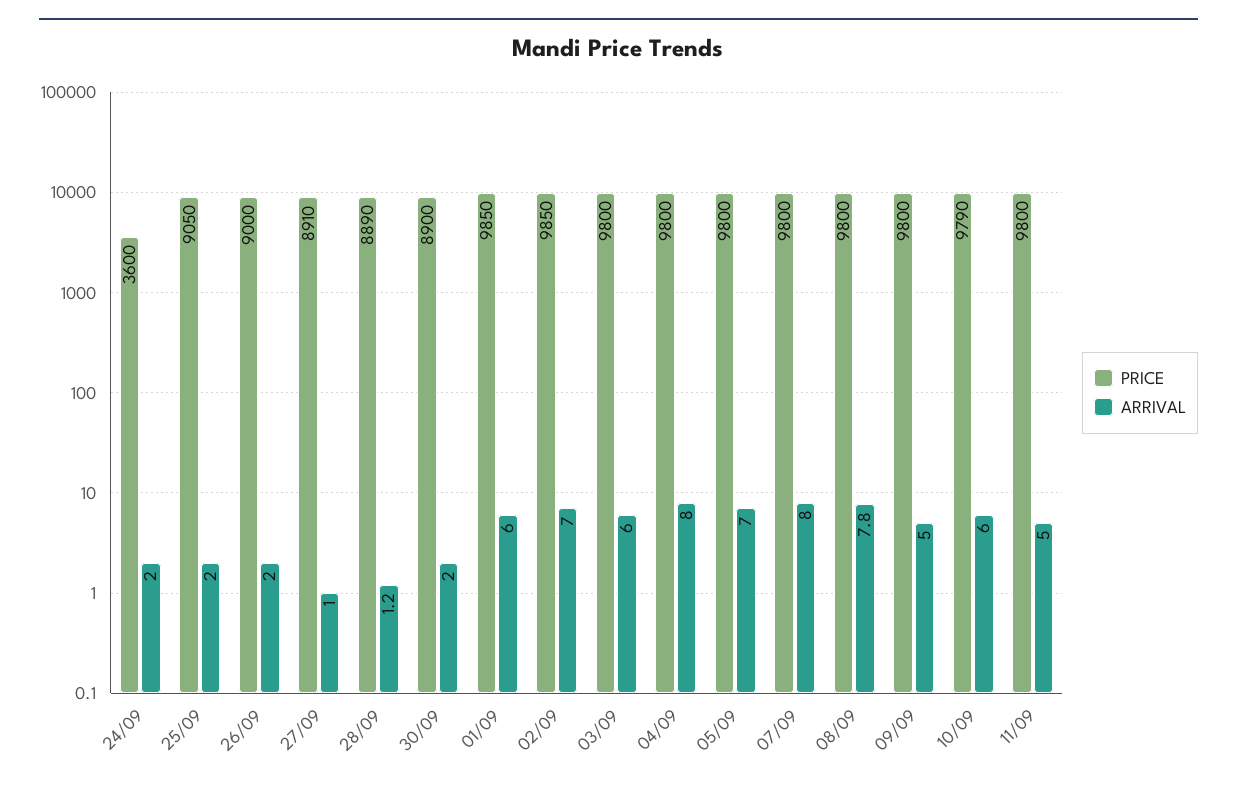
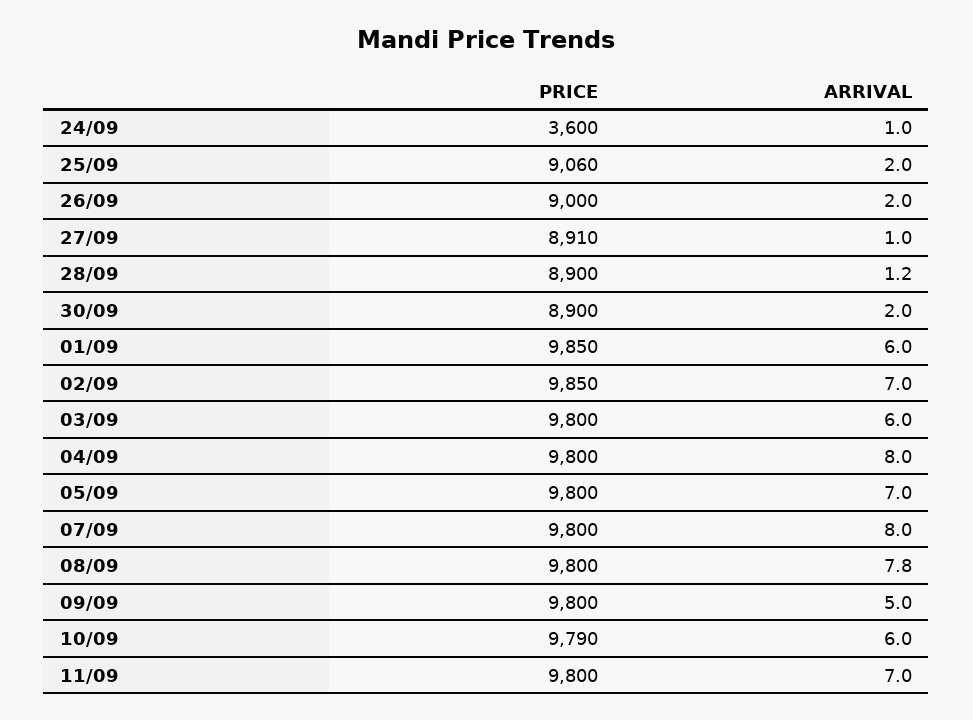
  {
    "PRICE": {
      "24/09": 3600,
-     "25/09": 9050,
+     "25/09": 9060,
      "26/09": 9000,
      "27/09": 8910,
-     "28/09": 8890,
+     "28/09": 8900,
      "30/09": 8900,
      "01/09": 9850,
      "02/09": 9850,
      "03/09": 9800,
      "04/09": 9800,
      "05/09": 9800,
      "07/09": 9800,
      "08/09": 9800,
      "09/09": 9800,
      "10/09": 9790,
      "11/09": 9800
    },
    "ARRIVAL": {
-     "24/09": 2,
+     "24/09": 1,
      "25/09": 2,
      "26/09": 2,
      "27/09": 1,
      "28/09": 1.2,
      "30/09": 2,
      "01/09": 6,
      "02/09": 7,
      "03/09": 6,
      "04/09": 8,
      "05/09": 7,
      "07/09": 8,
      "08/09": 7.8,
      "09/09": 5,
      "10/09": 6,
-     "11/09": 5
+     "11/09": 7
    }
  }

